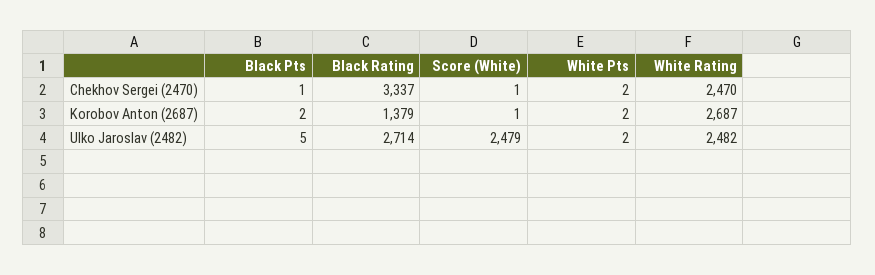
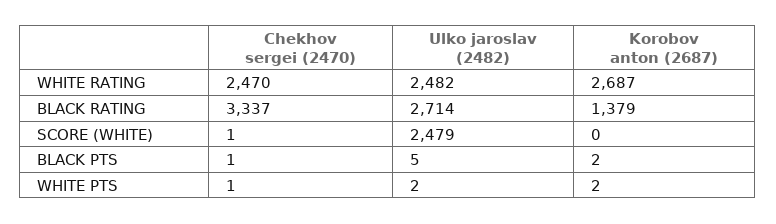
  {
    "Black Pts": {
      "Chekhov Sergei (2470)": 1,
      "Korobov Anton (2687)": 2,
      "Ulko Jaroslav (2482)": 5
    },
    "Black Rating": {
      "Chekhov Sergei (2470)": 3337,
      "Korobov Anton (2687)": 1379,
      "Ulko Jaroslav (2482)": 2714
    },
    "Score (White)": {
      "Chekhov Sergei (2470)": 1,
-     "Korobov Anton (2687)": 1,
+     "Korobov Anton (2687)": 0,
      "Ulko Jaroslav (2482)": 2479
    },
    "White Pts": {
-     "Chekhov Sergei (2470)": 2,
+     "Chekhov Sergei (2470)": 1,
      "Korobov Anton (2687)": 2,
      "Ulko Jaroslav (2482)": 2
    },
    "White Rating": {
      "Chekhov Sergei (2470)": 2470,
      "Korobov Anton (2687)": 2687,
      "Ulko Jaroslav (2482)": 2482
    }
  }

